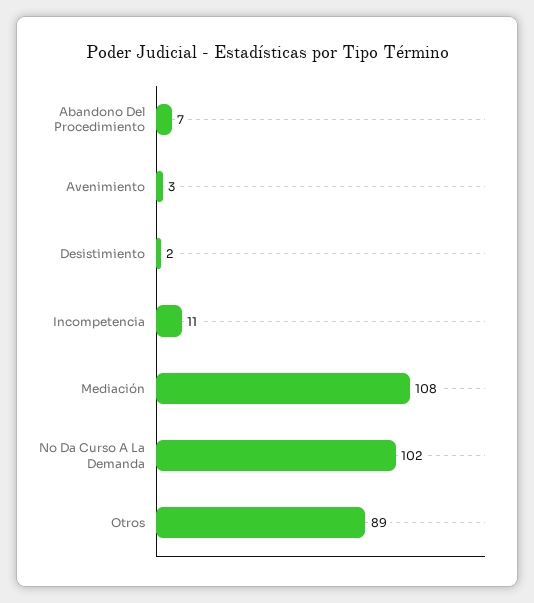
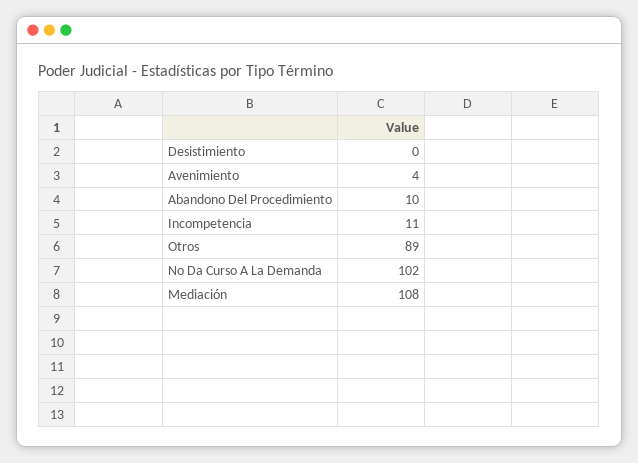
  {
-   "Abandono Del Procedimiento": 7,
+   "Abandono Del Procedimiento": 10,
-   "Avenimiento": 3,
+   "Avenimiento": 4,
-   "Desistimiento": 2,
+   "Desistimiento": 0,
    "Incompetencia": 11,
    "Mediación": 108,
    "No Da Curso A La Demanda": 102,
    "Otros": 89
  }

